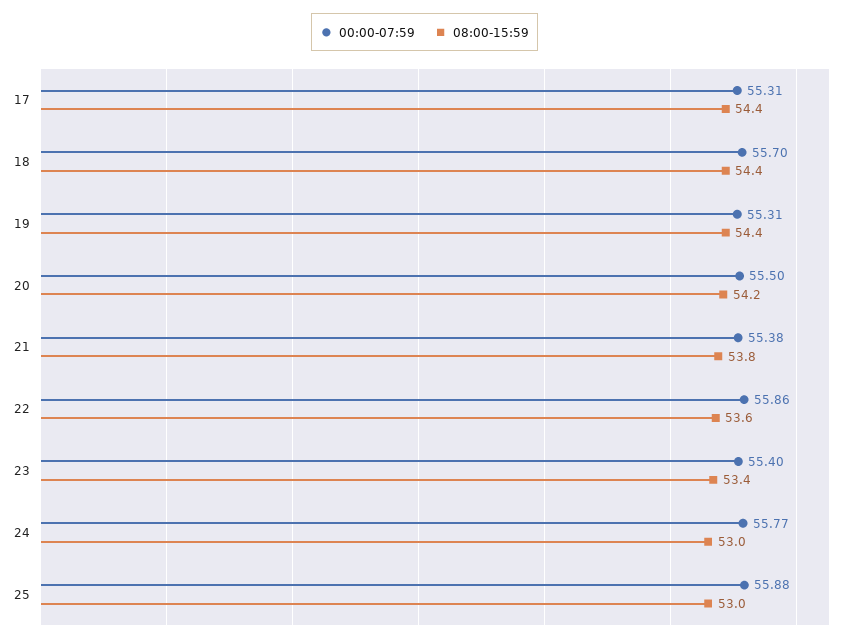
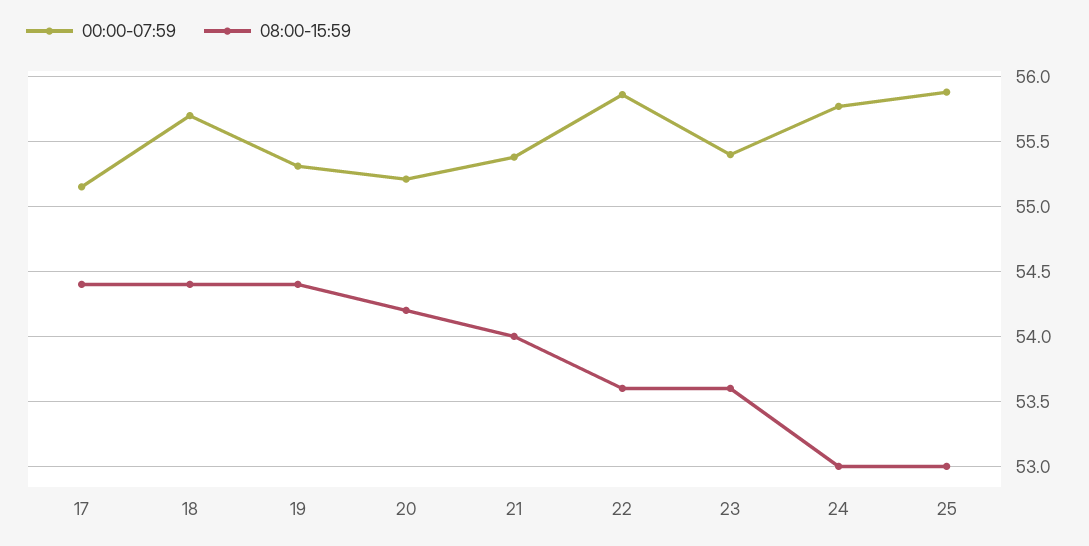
  {
    "00:00-07:59": {
-     "17": 55.31,
+     "17": 55.15,
      "18": 55.7,
      "19": 55.31,
-     "20": 55.5,
+     "20": 55.2,
      "21": 55.38,
      "22": 55.86,
      "23": 55.4,
      "24": 55.77,
      "25": 55.88
    },
    "08:00-15:59": {
      "17": 54.4,
      "18": 54.4,
      "19": 54.4,
      "20": 54.2,
-     "21": 53.8,
+     "21": 54,
      "22": 53.6,
-     "23": 53.4,
+     "23": 53.6,
      "24": 53,
      "25": 53
    }
  }

